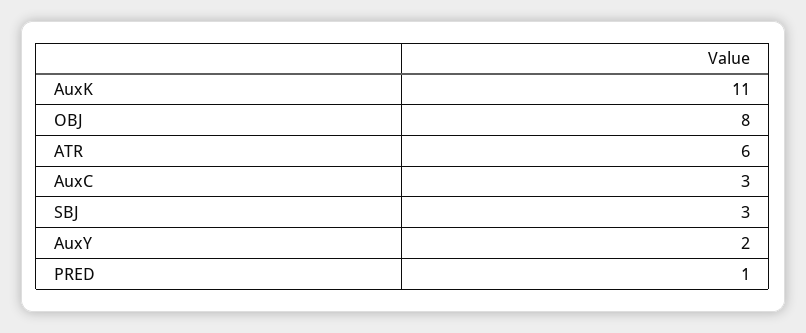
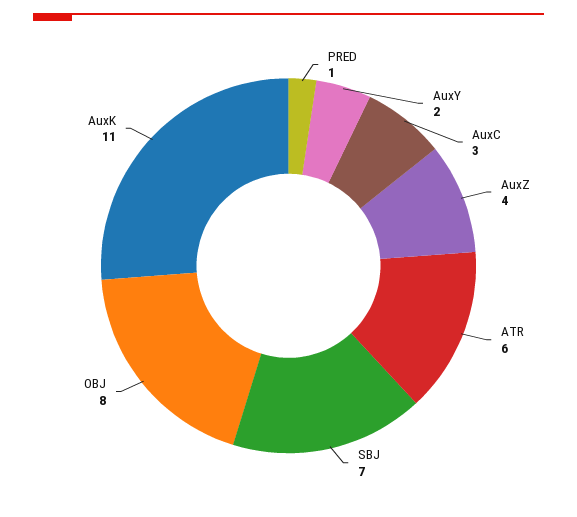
  {
    "AuxK": 11,
    "OBJ": 8,
    "ATR": 6,
    "AuxC": 3,
-   "SBJ": 3,
+   "SBJ": 7,
    "AuxY": 2,
-   "PRED": 1
+   "PRED": 1,
+   "AuxZ": 4
  }

